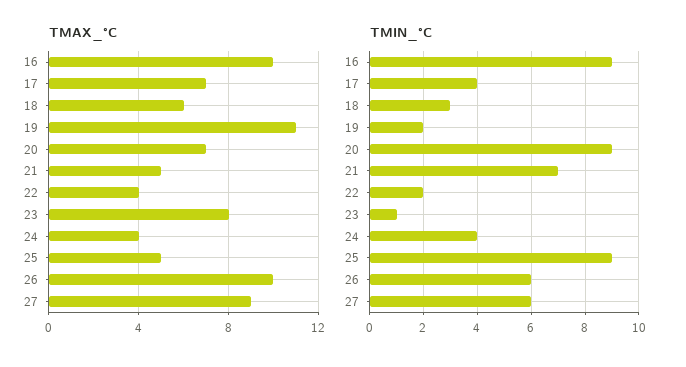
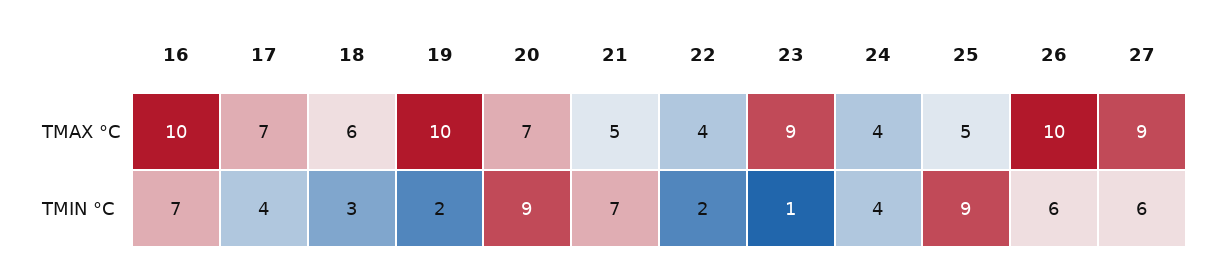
  {
    "TMAX_°C": {
      "16": 10,
      "17": 7,
      "18": 6,
-     "19": 11,
+     "19": 10,
      "20": 7,
      "21": 5,
      "22": 4,
-     "23": 8,
+     "23": 9,
      "24": 4,
      "25": 5,
      "26": 10,
      "27": 9
    },
    "TMIN_°C": {
-     "16": 9,
+     "16": 7,
      "17": 4,
      "18": 3,
      "19": 2,
      "20": 9,
      "21": 7,
      "22": 2,
      "23": 1,
      "24": 4,
      "25": 9,
      "26": 6,
      "27": 6
    }
  }

